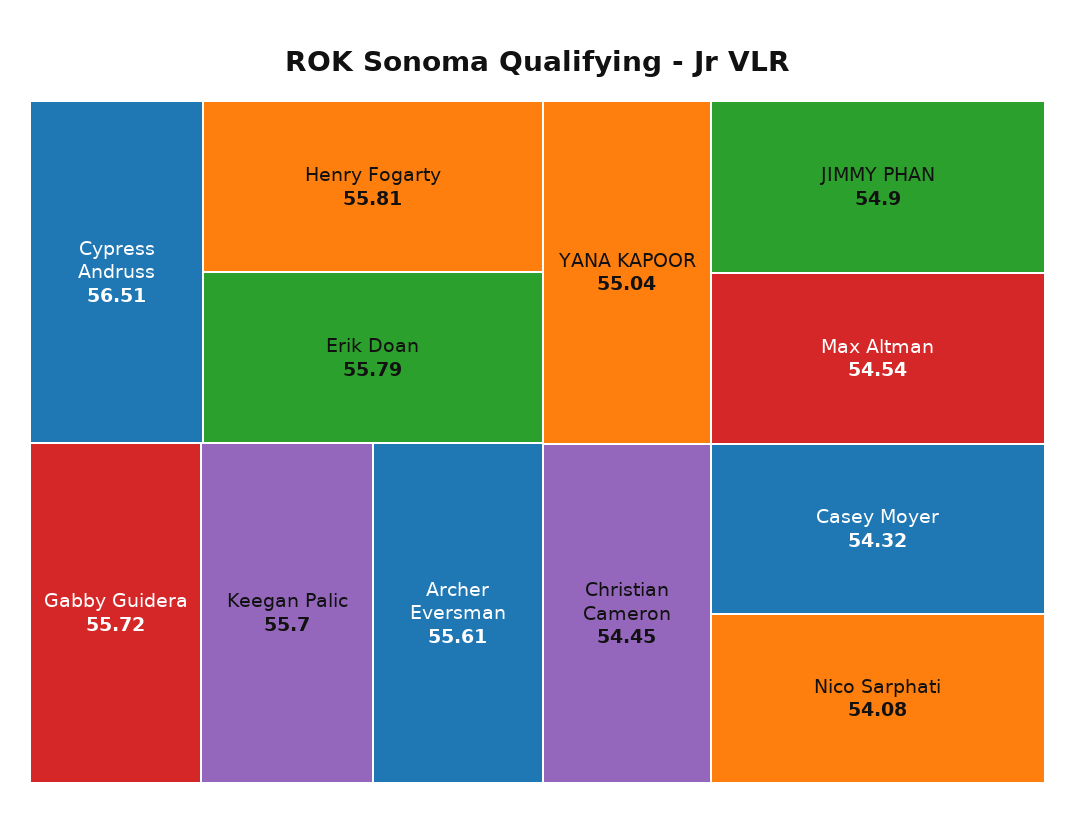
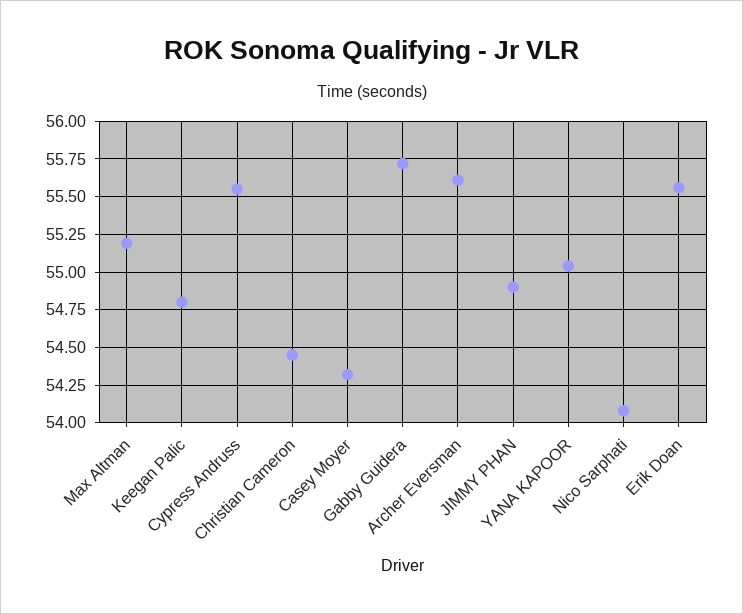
  {
-   "Cypress Andruss": 56.51,
+   "Cypress Andruss": 55.55,
-   "Henry Fogarty": 55.81,
-   "Erik Doan": 55.79,
+   "Erik Doan": 55.55,
    "Gabby Guidera": 55.72,
-   "Keegan Palic": 55.7,
+   "Keegan Palic": 54.8,
    "Archer Eversman": 55.61,
    "YANA KAPOOR": 55.04,
    "JIMMY PHAN": 54.9,
-   "Max Altman": 54.54,
+   "Max Altman": 55.2,
    "Christian Cameron": 54.45,
    "Casey Moyer": 54.32,
    "Nico Sarphati": 54.08
  }

